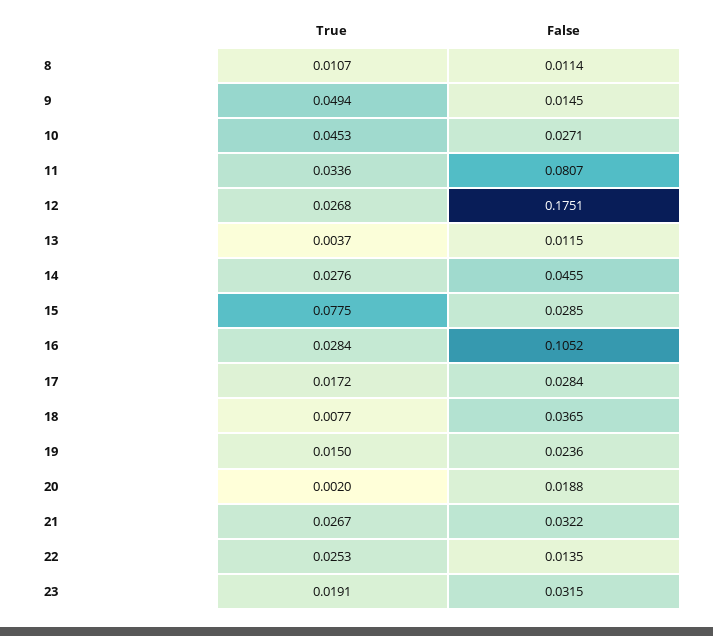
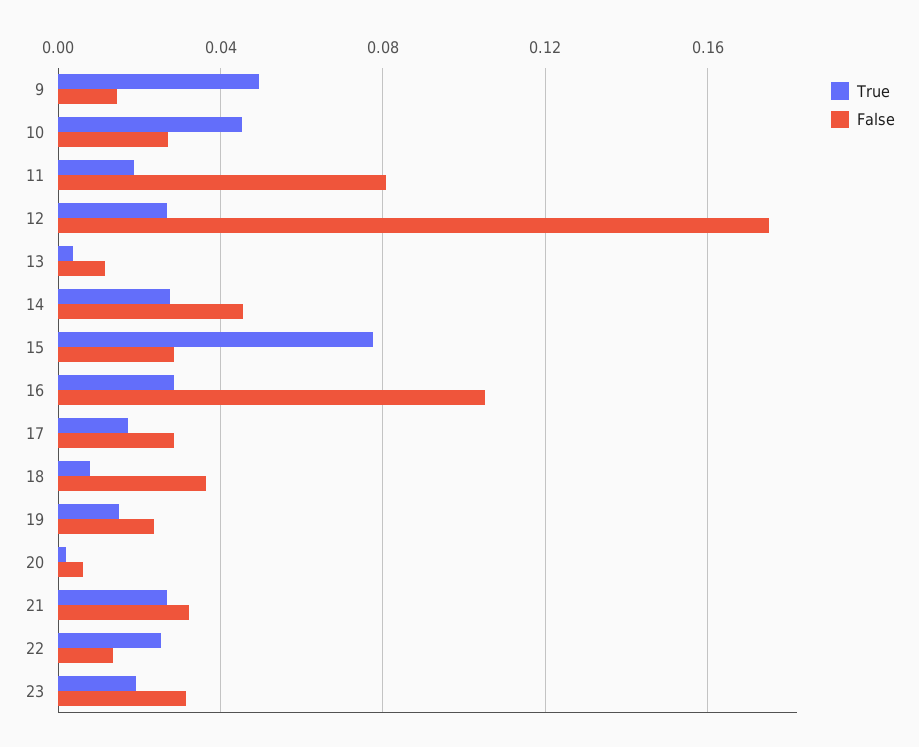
  {
    "True": {
-     "8": 0.0107,
      "9": 0.0494,
      "10": 0.0453,
-     "11": 0.0336,
+     "11": 0.02,
      "12": 0.0268,
      "13": 0.0037,
      "14": 0.0276,
      "15": 0.0775,
      "16": 0.0284,
      "17": 0.0172,
      "18": 0.0077,
      "19": 0.015,
      "20": 0.002,
      "21": 0.0267,
      "22": 0.0253,
      "23": 0.0191
    },
    "False": {
-     "8": 0.0114,
      "9": 0.0145,
      "10": 0.0271,
      "11": 0.0807,
      "12": 0.1751,
      "13": 0.0115,
      "14": 0.0455,
      "15": 0.0285,
      "16": 0.1052,
      "17": 0.0284,
      "18": 0.0365,
      "19": 0.0236,
-     "20": 0.0188,
+     "20": 0.005,
      "21": 0.0322,
      "22": 0.0135,
      "23": 0.0315
    }
  }

